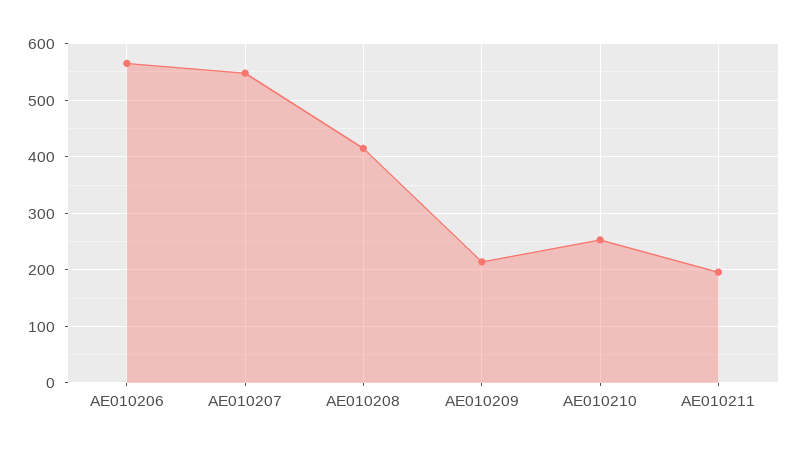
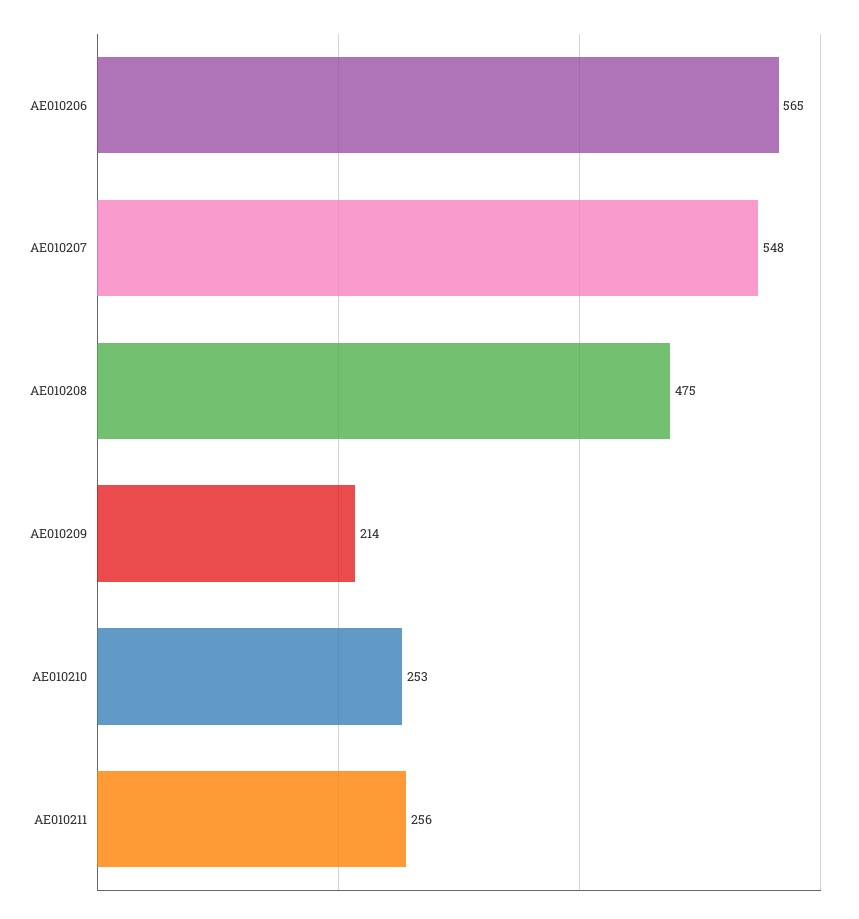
  {
    "AE010206": 565,
    "AE010207": 548,
-   "AE010208": 420,
+   "AE010208": 475,
    "AE010209": 214,
    "AE010210": 253,
-   "AE010211": 200
+   "AE010211": 256
  }

